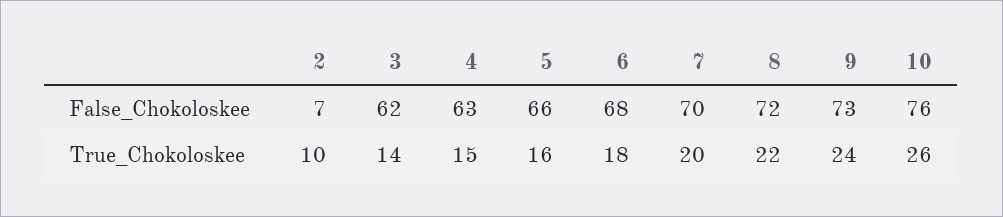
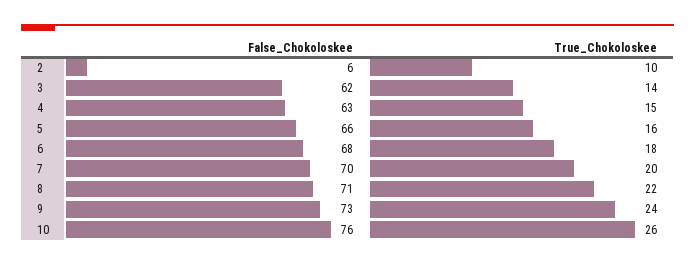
  {
    "2": {
-     "False_Chokoloskee": 7,
+     "False_Chokoloskee": 6,
      "True_Chokoloskee": 10
    },
    "3": {
      "False_Chokoloskee": 62,
      "True_Chokoloskee": 14
    },
    "4": {
      "False_Chokoloskee": 63,
      "True_Chokoloskee": 15
    },
    "5": {
      "False_Chokoloskee": 66,
      "True_Chokoloskee": 16
    },
    "6": {
      "False_Chokoloskee": 68,
      "True_Chokoloskee": 18
    },
    "7": {
      "False_Chokoloskee": 70,
      "True_Chokoloskee": 20
    },
    "8": {
-     "False_Chokoloskee": 72,
+     "False_Chokoloskee": 71,
      "True_Chokoloskee": 22
    },
    "9": {
      "False_Chokoloskee": 73,
      "True_Chokoloskee": 24
    },
    "10": {
      "False_Chokoloskee": 76,
      "True_Chokoloskee": 26
    }
  }

